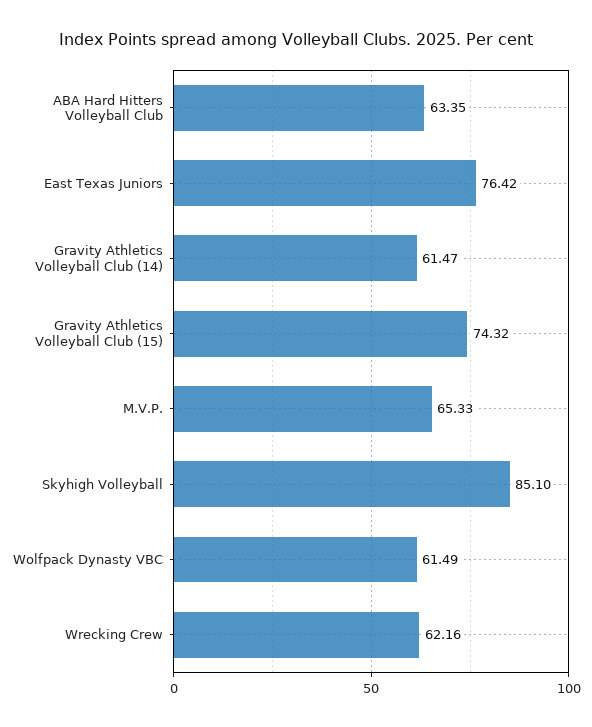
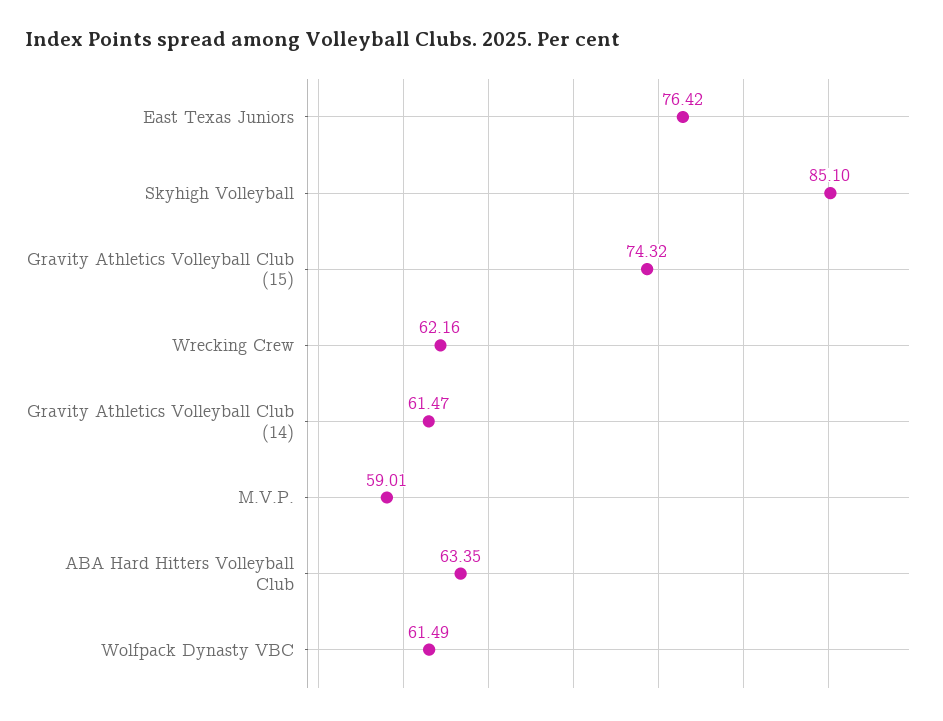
  {
    "ABA Hard Hitters Volleyball Club": 63.35,
    "East Texas Juniors": 76.42,
    "Gravity Athletics Volleyball Club (14)": 61.47,
    "Gravity Athletics Volleyball Club (15)": 74.32,
-   "M.V.P.": 65.33,
+   "M.V.P.": 59.01,
    "Skyhigh Volleyball": 85.1,
    "Wolfpack Dynasty VBC": 61.49,
    "Wrecking Crew": 62.16
  }

